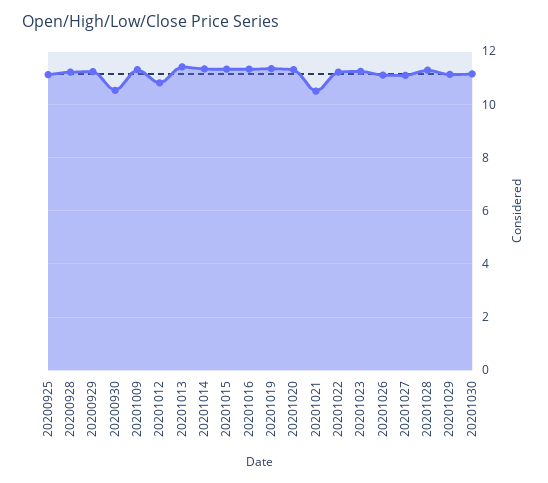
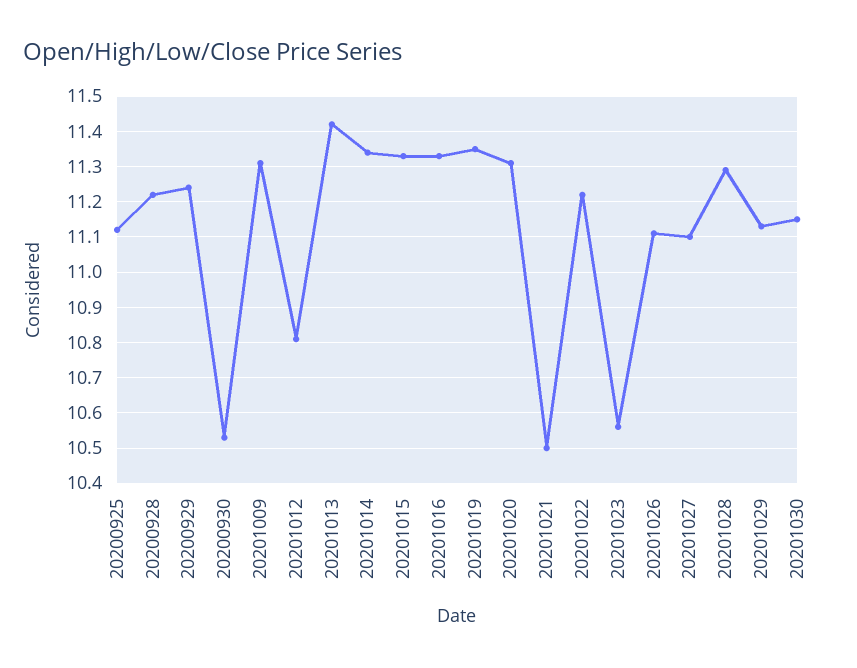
  {
    "20200925": 11.1,
    "20200928": 11.2,
    "20200929": 11.25,
    "20200930": 10.55,
    "20201009": 11.3,
    "20201012": 10.8,
    "20201013": 11.4,
    "20201014": 11.35,
    "20201015": 11.35,
    "20201016": 11.35,
    "20201019": 11.35,
    "20201020": 11.3,
    "20201021": 10.5,
    "20201022": 11.2,
-   "20201023": 11.25,
+   "20201023": 10.55,
    "20201026": 11.1,
    "20201027": 11.1,
    "20201028": 11.3,
    "20201029": 11.15,
    "20201030": 11.15
  }

